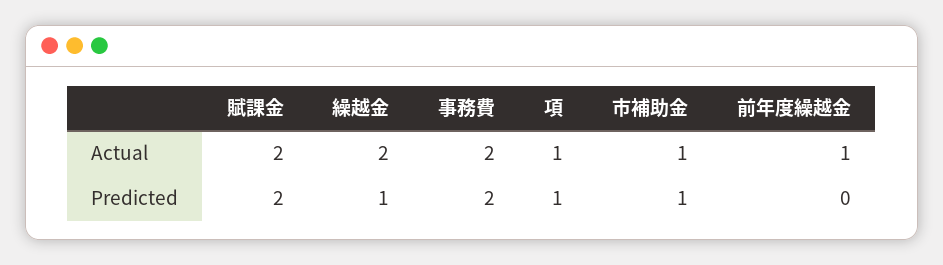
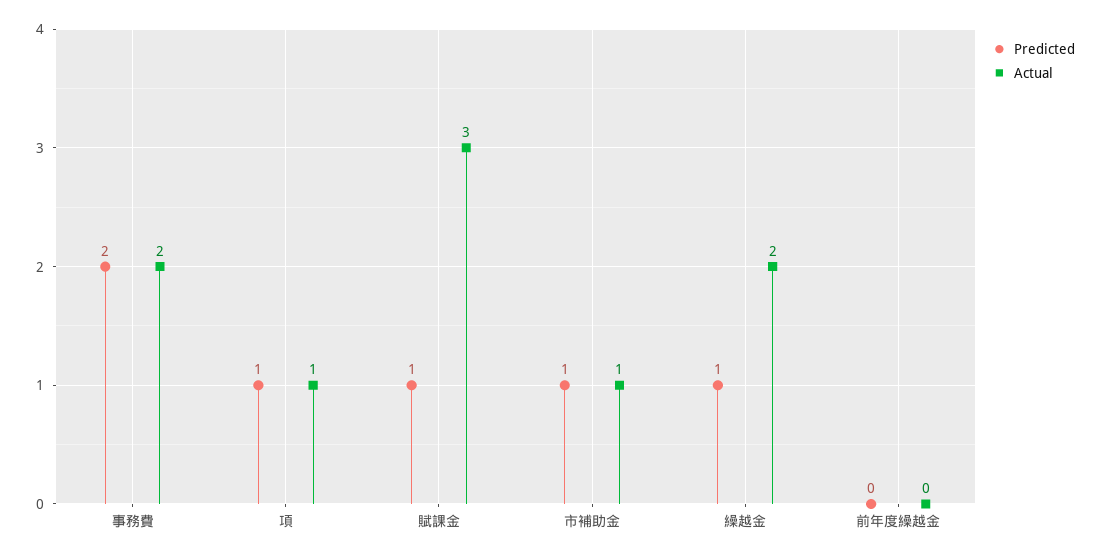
  {
    "Actual": {
-     "賦課金": 2,
+     "賦課金": 3,
      "繰越金": 2,
      "事務費": 2,
      "項": 1,
      "市補助金": 1,
-     "前年度繰越金": 1
+     "前年度繰越金": 0
    },
    "Predicted": {
-     "賦課金": 2,
+     "賦課金": 1,
      "繰越金": 1,
      "事務費": 2,
      "項": 1,
      "市補助金": 1,
      "前年度繰越金": 0
    }
  }

